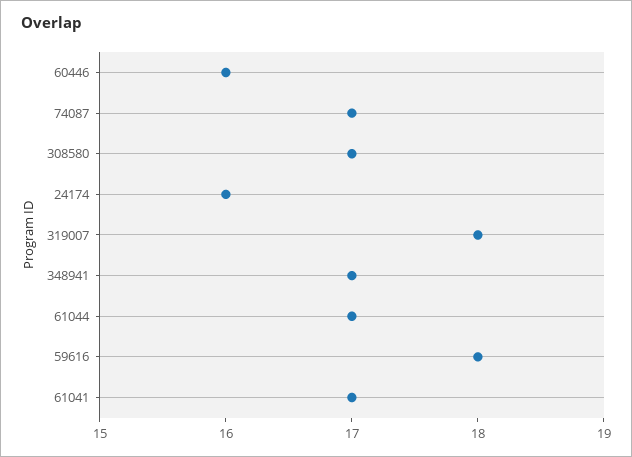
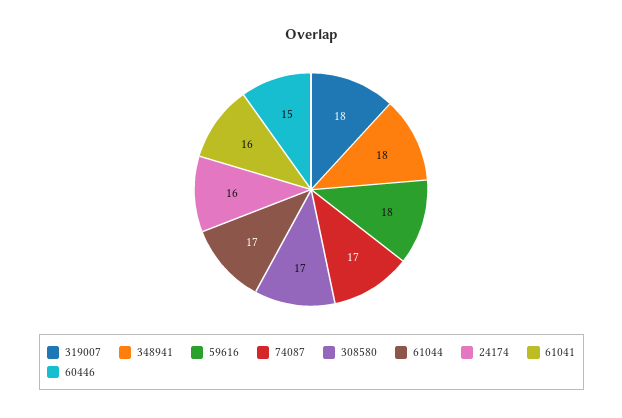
  {
-   "60446": 16,
+   "60446": 15,
    "74087": 17,
    "308580": 17,
    "24174": 16,
    "319007": 18,
-   "348941": 17,
+   "348941": 18,
    "61044": 17,
    "59616": 18,
-   "61041": 17
+   "61041": 16
  }

